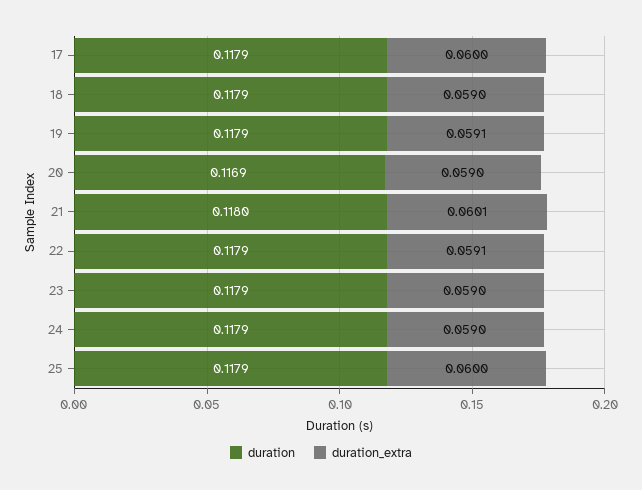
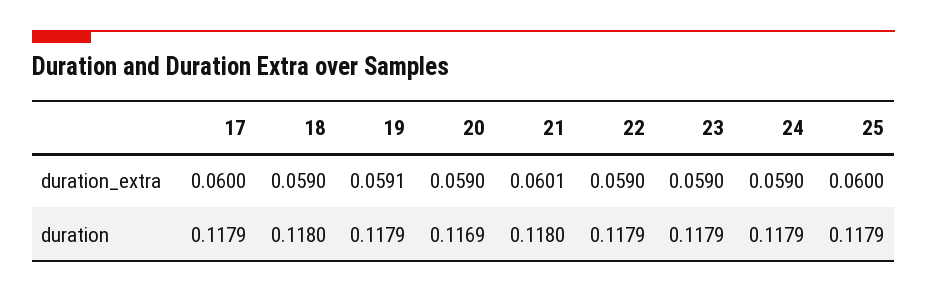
  {
    "duration": {
      "17": 0.1179,
-     "18": 0.1179,
+     "18": 0.118,
      "19": 0.1179,
      "20": 0.1169,
      "21": 0.118,
      "22": 0.1179,
      "23": 0.1179,
      "24": 0.1179,
      "25": 0.1179
    },
    "duration_extra": {
      "17": 0.06,
      "18": 0.059,
      "19": 0.0591,
      "20": 0.059,
      "21": 0.0601,
-     "22": 0.0591,
+     "22": 0.059,
      "23": 0.059,
      "24": 0.059,
      "25": 0.06
    }
  }

